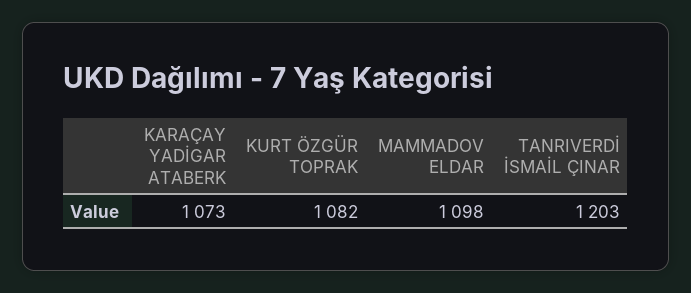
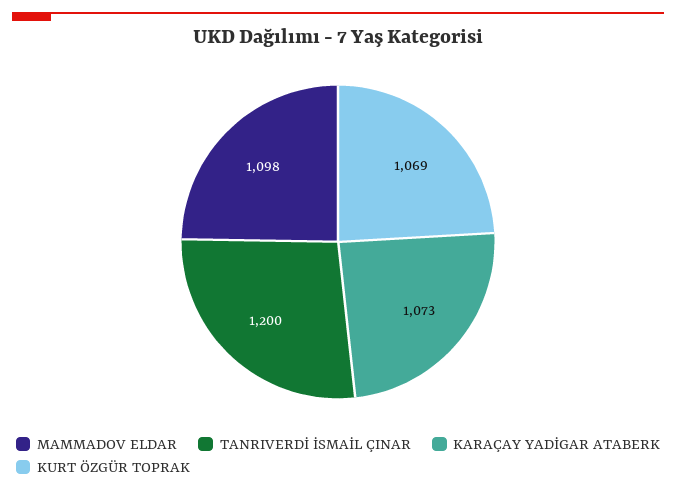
  {
    "KARAÇAY YADİGAR ATABERK": 1073,
-   "KURT ÖZGÜR TOPRAK": 1082,
+   "KURT ÖZGÜR TOPRAK": 1069,
    "MAMMADOV ELDAR": 1098,
-   "TANRIVERDİ İSMAİL ÇINAR": 1203
+   "TANRIVERDİ İSMAİL ÇINAR": 1200
  }

